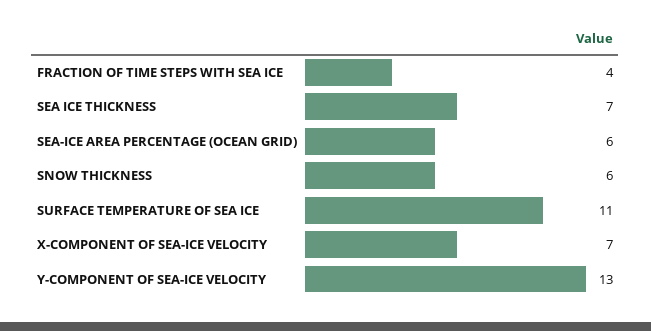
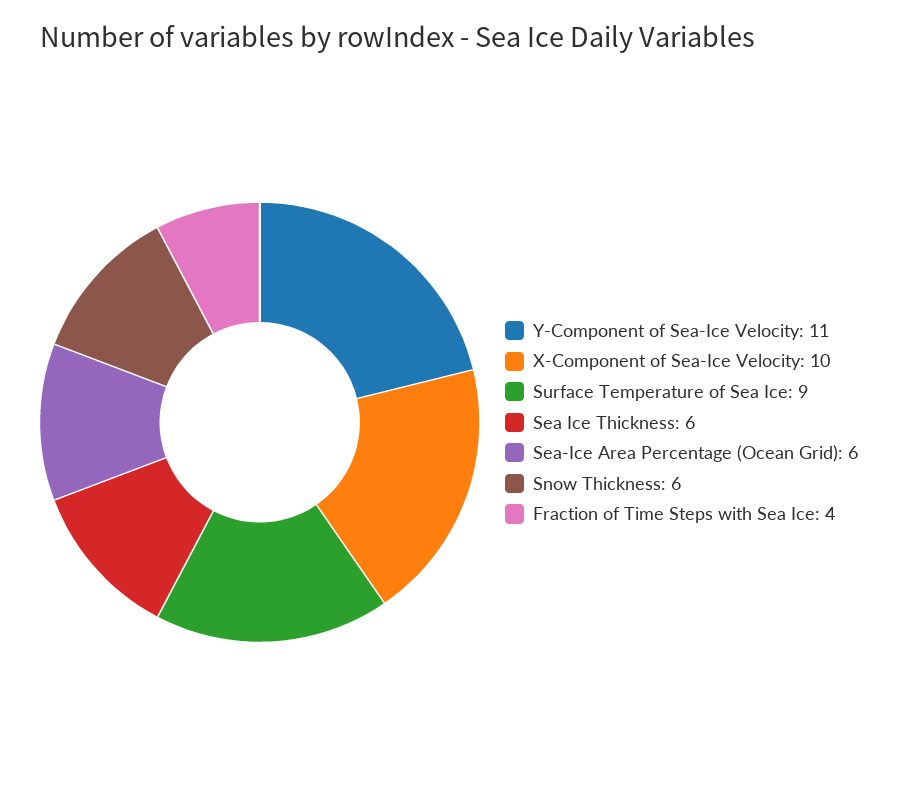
  {
    "FRACTION OF TIME STEPS WITH SEA ICE": 4,
-   "SEA ICE THICKNESS": 7,
+   "SEA ICE THICKNESS": 6,
    "SEA-ICE AREA PERCENTAGE (OCEAN GRID)": 6,
    "SNOW THICKNESS": 6,
-   "SURFACE TEMPERATURE OF SEA ICE": 11,
+   "SURFACE TEMPERATURE OF SEA ICE": 9,
-   "X-COMPONENT OF SEA-ICE VELOCITY": 7,
+   "X-COMPONENT OF SEA-ICE VELOCITY": 10,
-   "Y-COMPONENT OF SEA-ICE VELOCITY": 13
+   "Y-COMPONENT OF SEA-ICE VELOCITY": 11
  }

